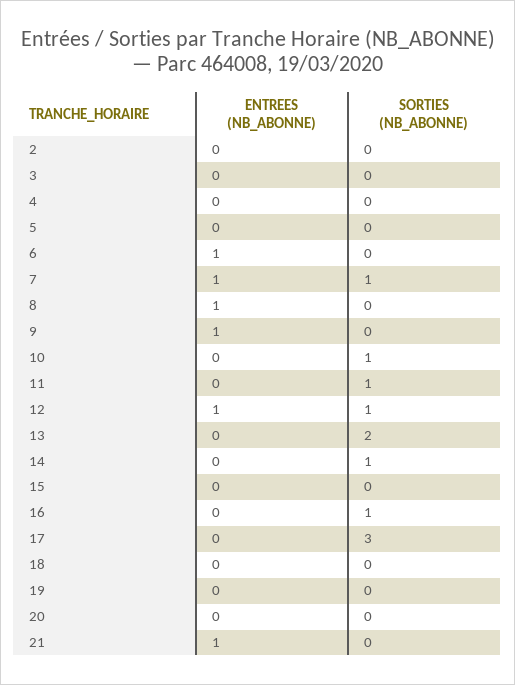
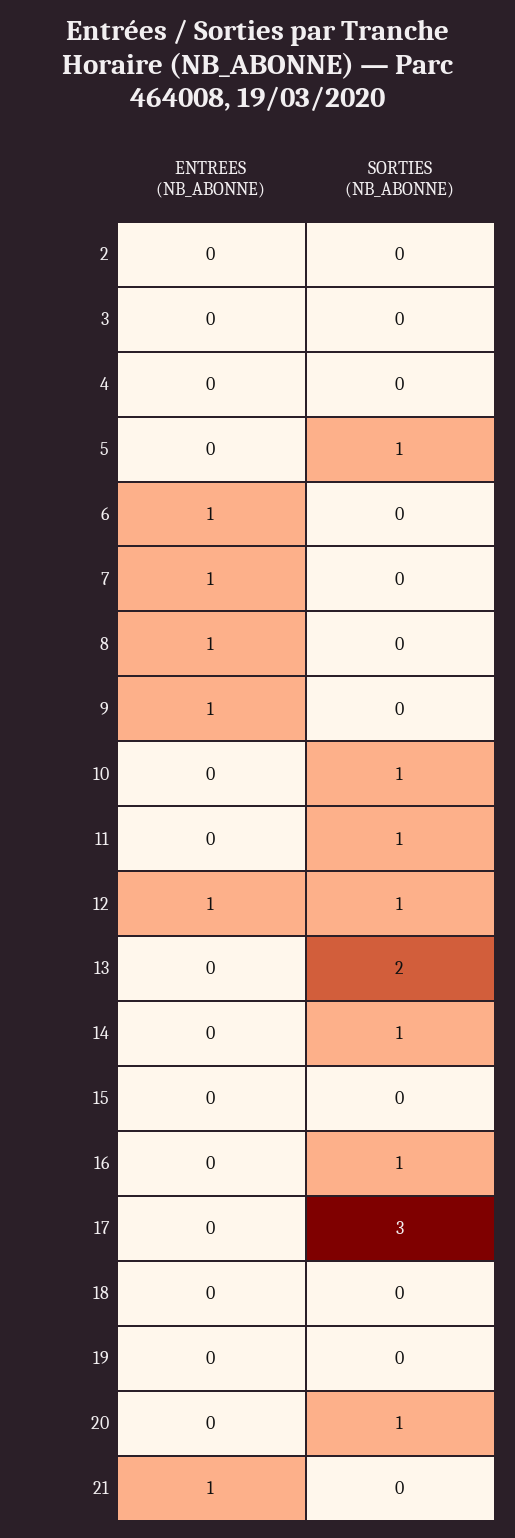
  {
    "ENTREES (NB_ABONNE)": {
      "2": 0,
      "3": 0,
      "4": 0,
      "5": 0,
      "6": 1,
      "7": 1,
      "8": 1,
      "9": 1,
      "10": 0,
      "11": 0,
      "12": 1,
      "13": 0,
      "14": 0,
      "15": 0,
      "16": 0,
      "17": 0,
      "18": 0,
      "19": 0,
      "20": 0,
      "21": 1
    },
    "SORTIES (NB_ABONNE)": {
      "2": 0,
      "3": 0,
      "4": 0,
-     "5": 0,
+     "5": 1,
      "6": 0,
-     "7": 1,
+     "7": 0,
      "8": 0,
      "9": 0,
      "10": 1,
      "11": 1,
      "12": 1,
      "13": 2,
      "14": 1,
      "15": 0,
      "16": 1,
      "17": 3,
      "18": 0,
      "19": 0,
-     "20": 0,
+     "20": 1,
      "21": 0
    }
  }

